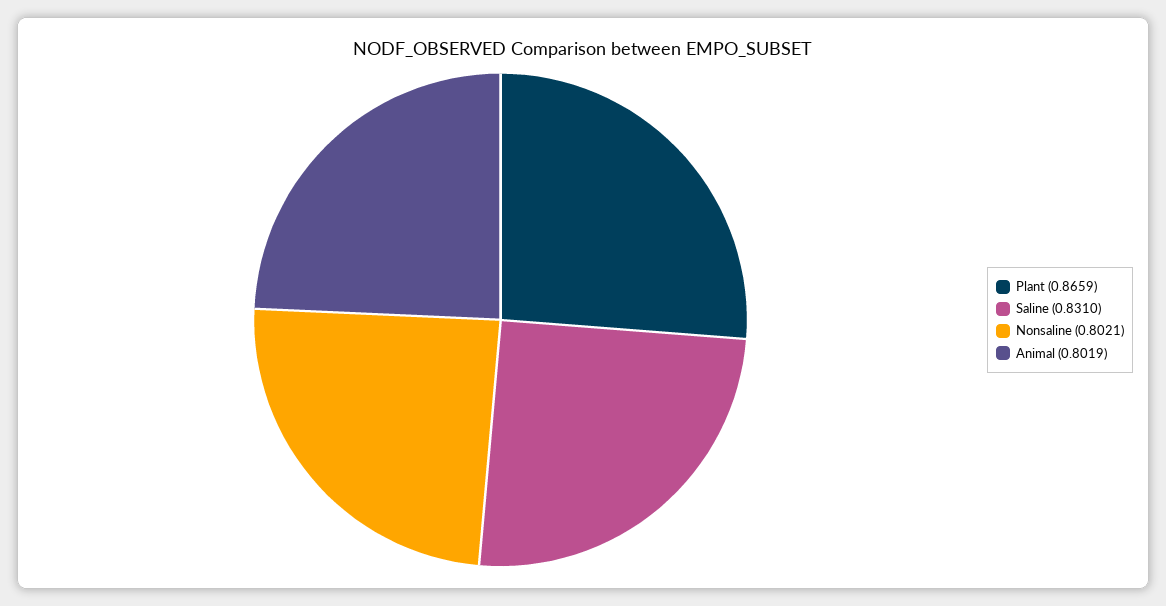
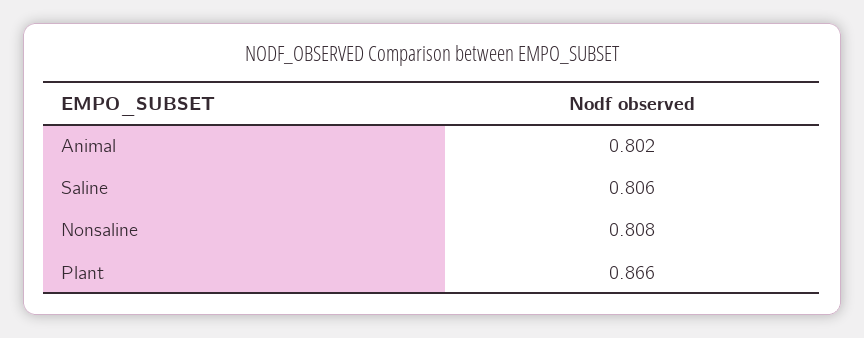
  {
    "Plant": 0.8659,
-   "Saline": 0.831,
+   "Saline": 0.806,
-   "Nonsaline": 0.8021,
+   "Nonsaline": 0.808,
    "Animal": 0.8019
  }

